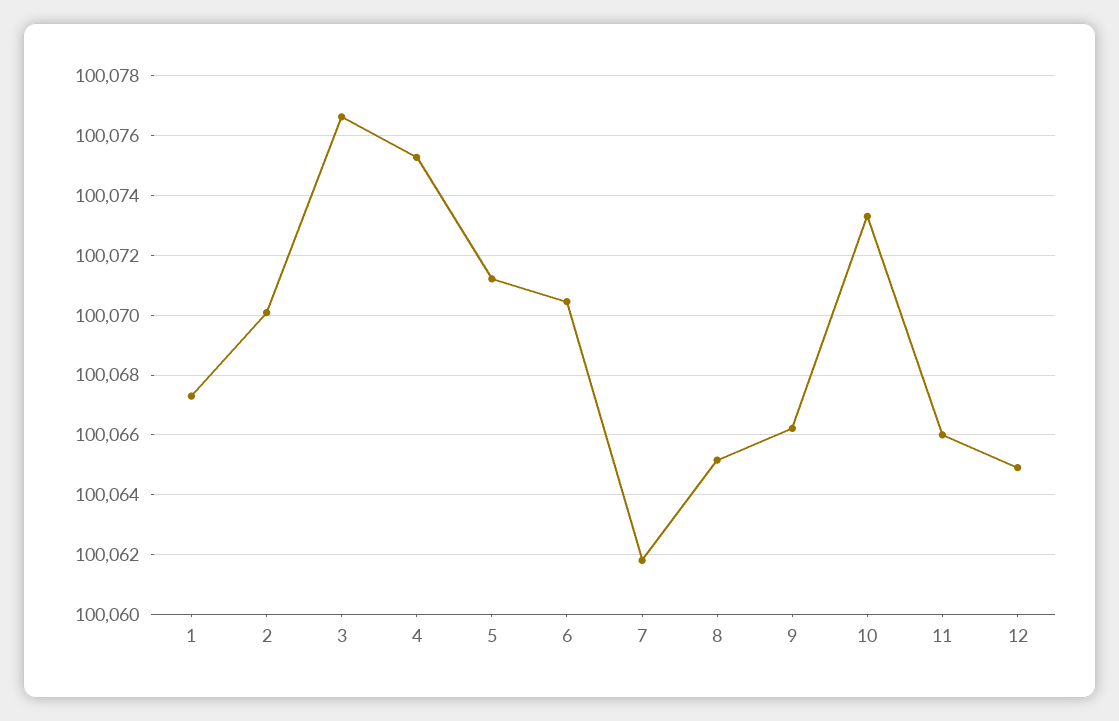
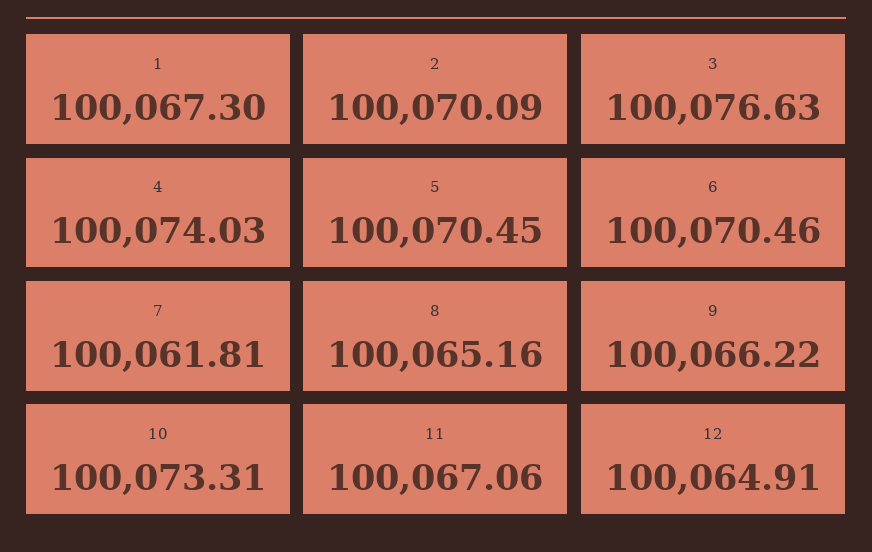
  {
    "1": 100067.3,
    "2": 100070.09,
    "3": 100076.63,
-   "4": 100075.25,
+   "4": 100074.03,
-   "5": 100071.25,
+   "5": 100070.45,
    "6": 100070.46,
    "7": 100061.81,
    "8": 100065.16,
    "9": 100066.22,
    "10": 100073.31,
-   "11": 100066,
+   "11": 100067.06,
    "12": 100064.91
  }

